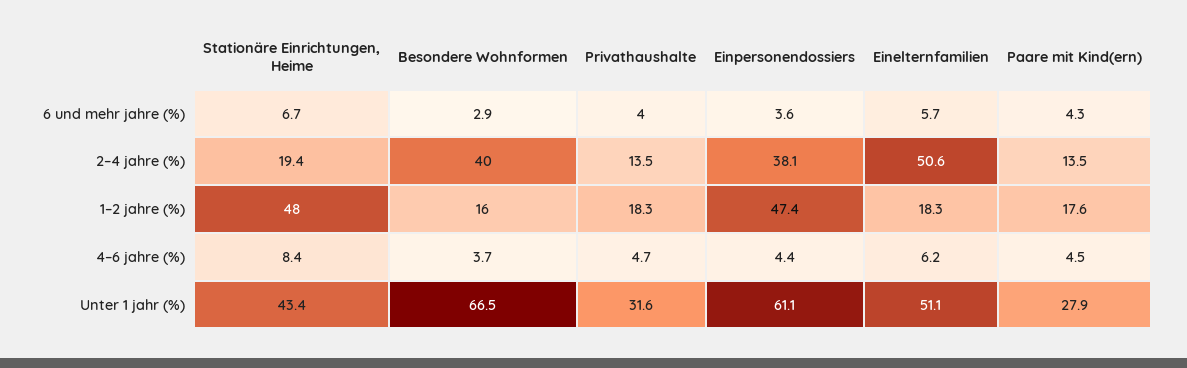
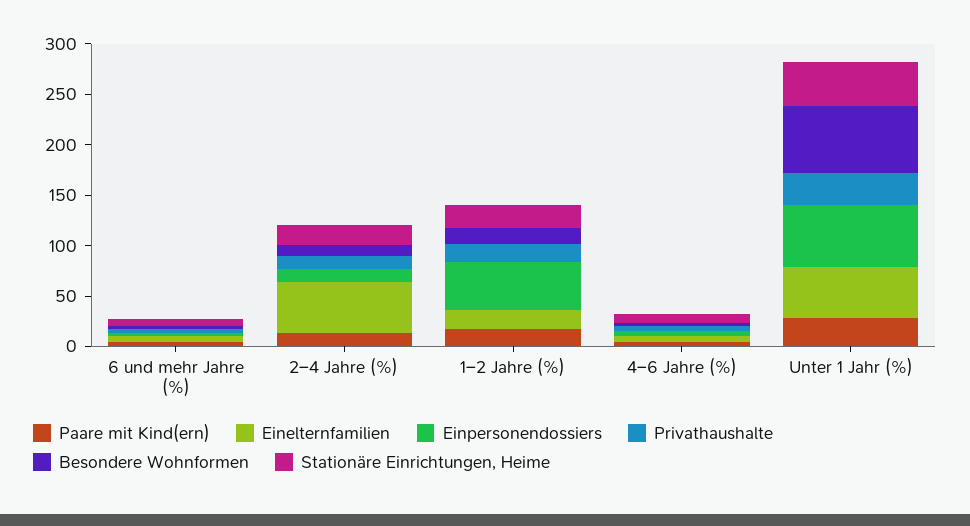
  {
    "Stationäre Einrichtungen, Heime": {
      "6 und mehr jahre (%)": 6.7,
      "2–4 jahre (%)": 19.4,
-     "1–2 jahre (%)": 48,
+     "1–2 jahre (%)": 20,
      "4–6 jahre (%)": 8.4,
      "Unter 1 jahr (%)": 43.4
    },
    "Besondere Wohnformen": {
      "6 und mehr jahre (%)": 2.9,
-     "2–4 jahre (%)": 40,
+     "2–4 jahre (%)": 10,
      "1–2 jahre (%)": 16,
      "4–6 jahre (%)": 3.7,
      "Unter 1 jahr (%)": 66.5
    },
    "Privathaushalte": {
      "6 und mehr jahre (%)": 4,
      "2–4 jahre (%)": 13.5,
      "1–2 jahre (%)": 18.3,
      "4–6 jahre (%)": 4.7,
      "Unter 1 jahr (%)": 31.6
    },
    "Einpersonendossiers": {
      "6 und mehr jahre (%)": 3.6,
-     "2–4 jahre (%)": 38.1,
+     "2–4 jahre (%)": 10,
      "1–2 jahre (%)": 47.4,
      "4–6 jahre (%)": 4.4,
      "Unter 1 jahr (%)": 61.1
    },
    "Einelternfamilien": {
      "6 und mehr jahre (%)": 5.7,
      "2–4 jahre (%)": 50.6,
      "1–2 jahre (%)": 18.3,
      "4–6 jahre (%)": 6.2,
      "Unter 1 jahr (%)": 51.1
    },
    "Paare mit Kind(ern)": {
      "6 und mehr jahre (%)": 4.3,
      "2–4 jahre (%)": 13.5,
      "1–2 jahre (%)": 17.6,
      "4–6 jahre (%)": 4.5,
      "Unter 1 jahr (%)": 27.9
    }
  }

